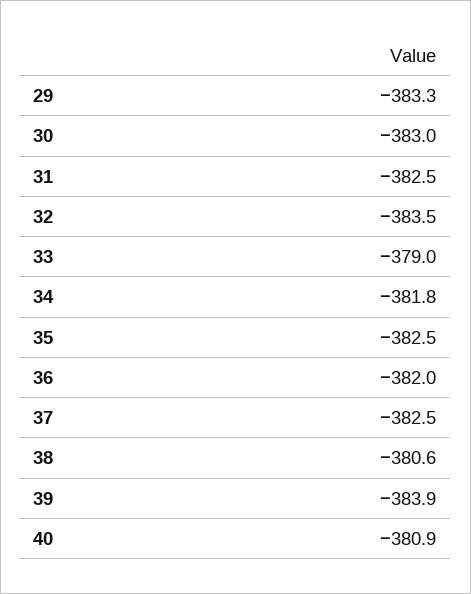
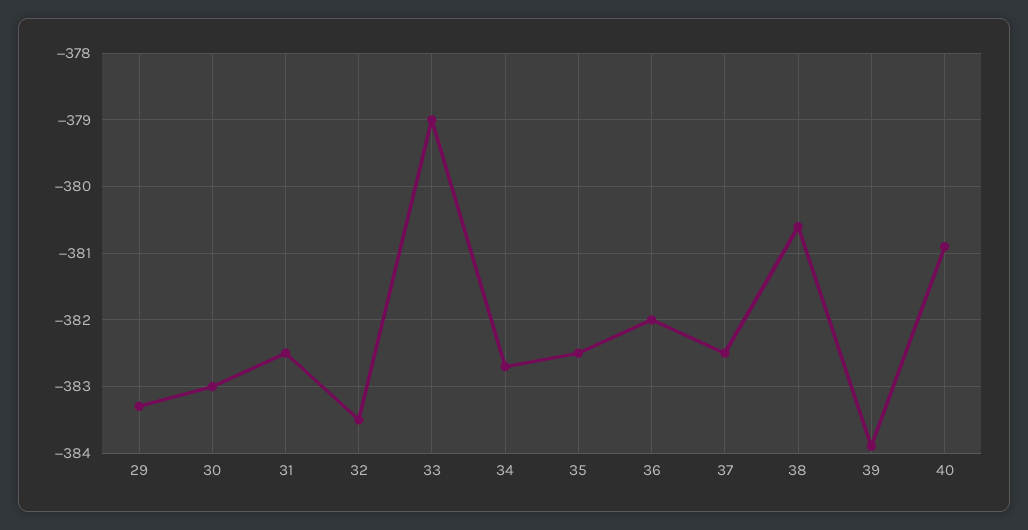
  {
    "29": -383.3,
    "30": -383,
    "31": -382.5,
    "32": -383.5,
    "33": -379,
-   "34": -381.8,
+   "34": -382.7,
    "35": -382.5,
    "36": -382,
    "37": -382.5,
    "38": -380.6,
    "39": -383.9,
    "40": -380.9
  }

